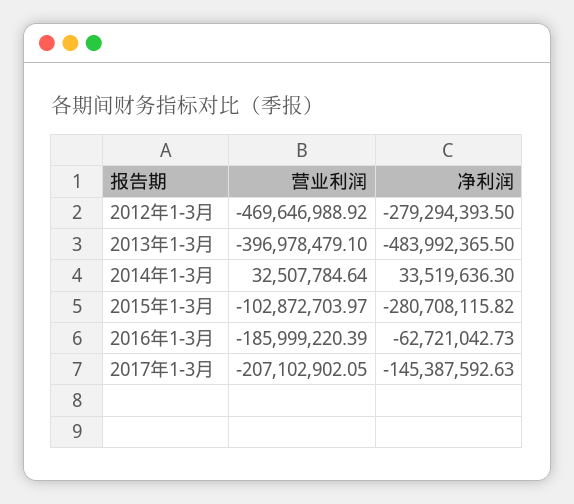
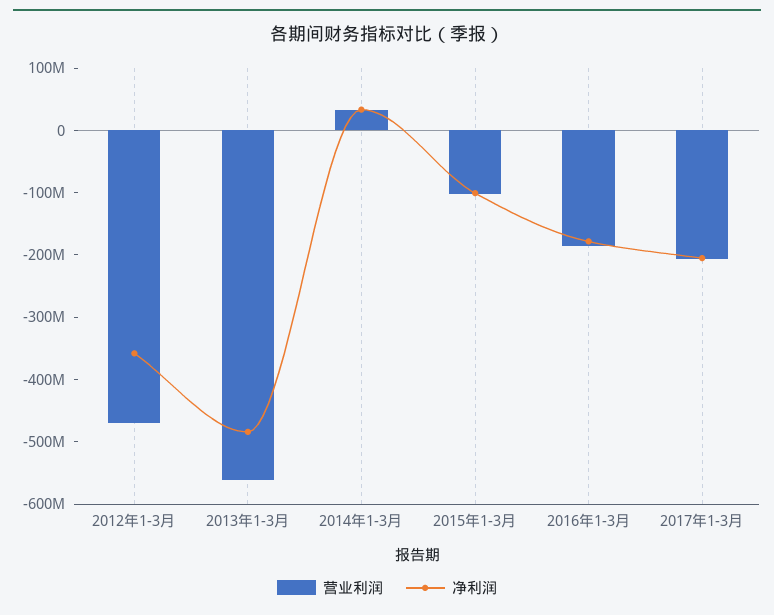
  {
    "营业利润": {
      "2012年1-3月": -469646988.92,
-     "2013年1-3月": -396978479.1,
+     "2013年1-3月": -560000000,
      "2014年1-3月": 32507784.64,
      "2015年1-3月": -102872703.97,
      "2016年1-3月": -185999220.39,
      "2017年1-3月": -207102902.05
    },
    "净利润": {
-     "2012年1-3月": -279294393.5,
+     "2012年1-3月": -360000000,
      "2013年1-3月": -483992365.5,
      "2014年1-3月": 33519636.3,
-     "2015年1-3月": -280708115.82,
+     "2015年1-3月": -100000000,
-     "2016年1-3月": -62721042.73,
+     "2016年1-3月": -180000000,
-     "2017年1-3月": -145387592.63
+     "2017年1-3月": -200000000
    }
  }

